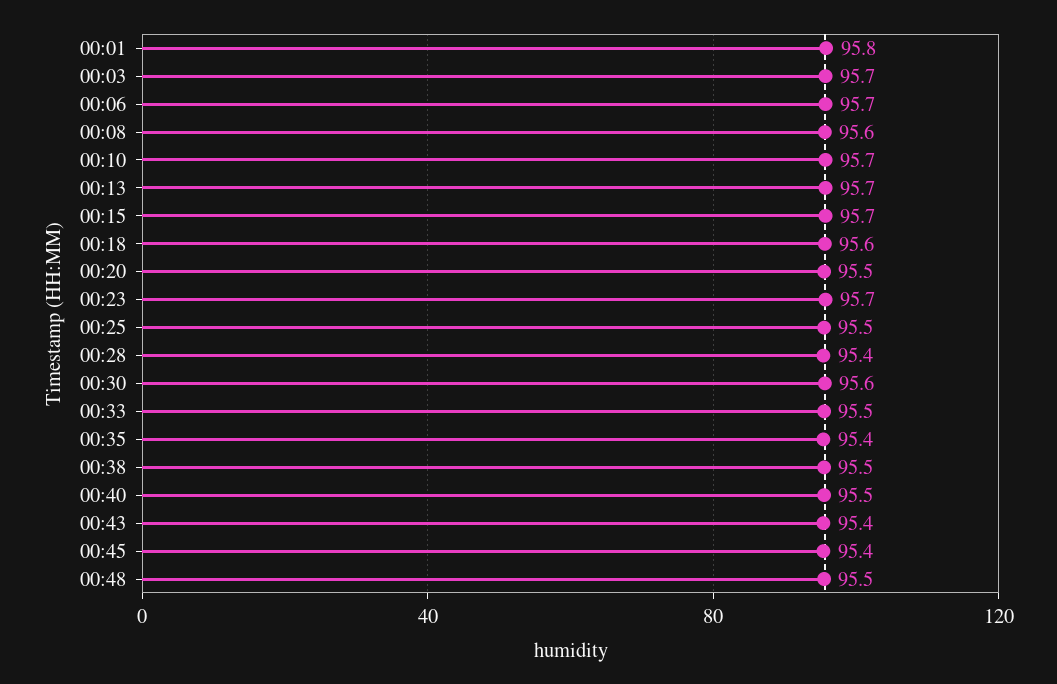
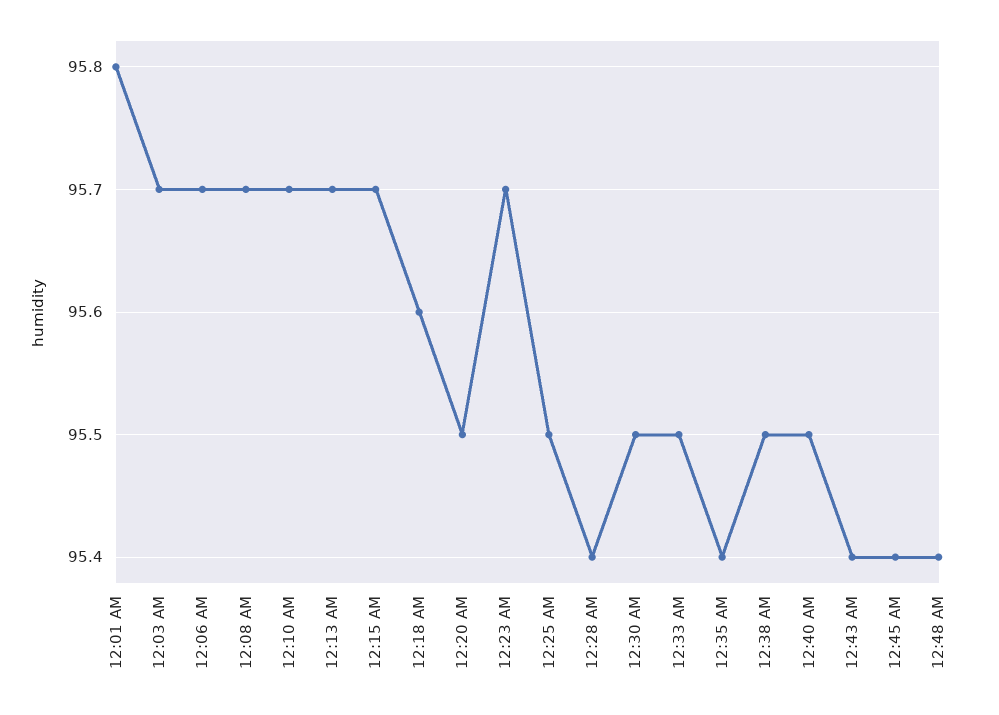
  {
    "00:01": 95.8,
    "00:03": 95.7,
    "00:06": 95.7,
-   "00:08": 95.6,
+   "00:08": 95.7,
    "00:10": 95.7,
    "00:13": 95.7,
    "00:15": 95.7,
    "00:18": 95.6,
    "00:20": 95.5,
    "00:23": 95.7,
    "00:25": 95.5,
    "00:28": 95.4,
-   "00:30": 95.6,
+   "00:30": 95.5,
    "00:33": 95.5,
    "00:35": 95.4,
    "00:38": 95.5,
    "00:40": 95.5,
    "00:43": 95.4,
    "00:45": 95.4,
-   "00:48": 95.5
+   "00:48": 95.4
  }

